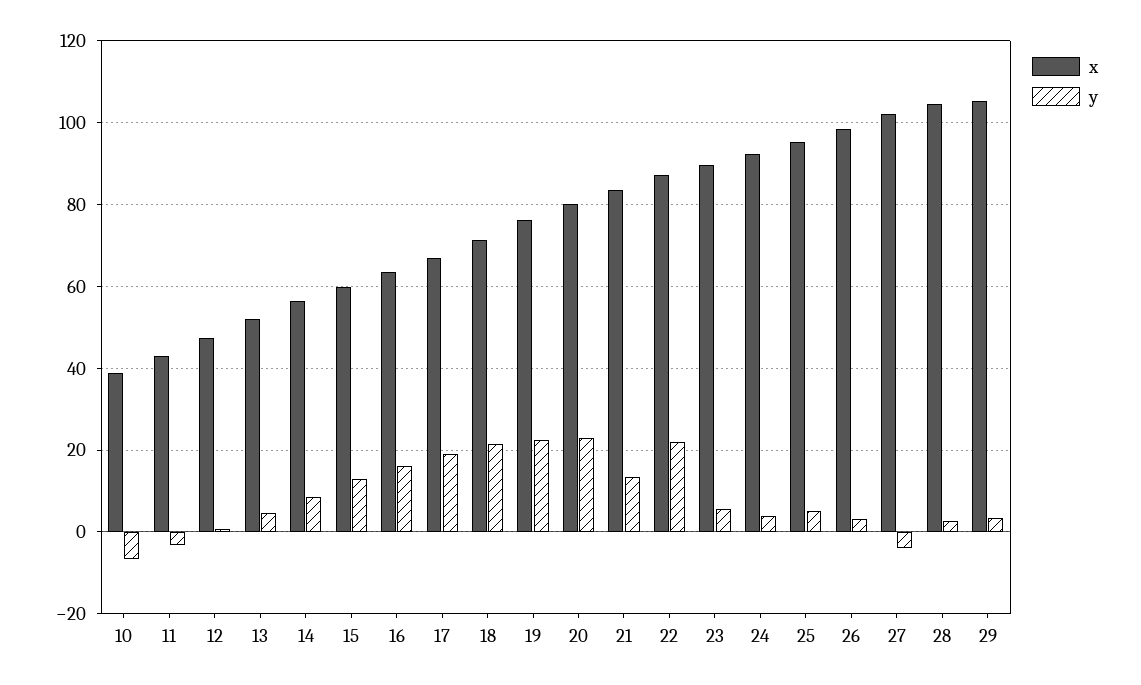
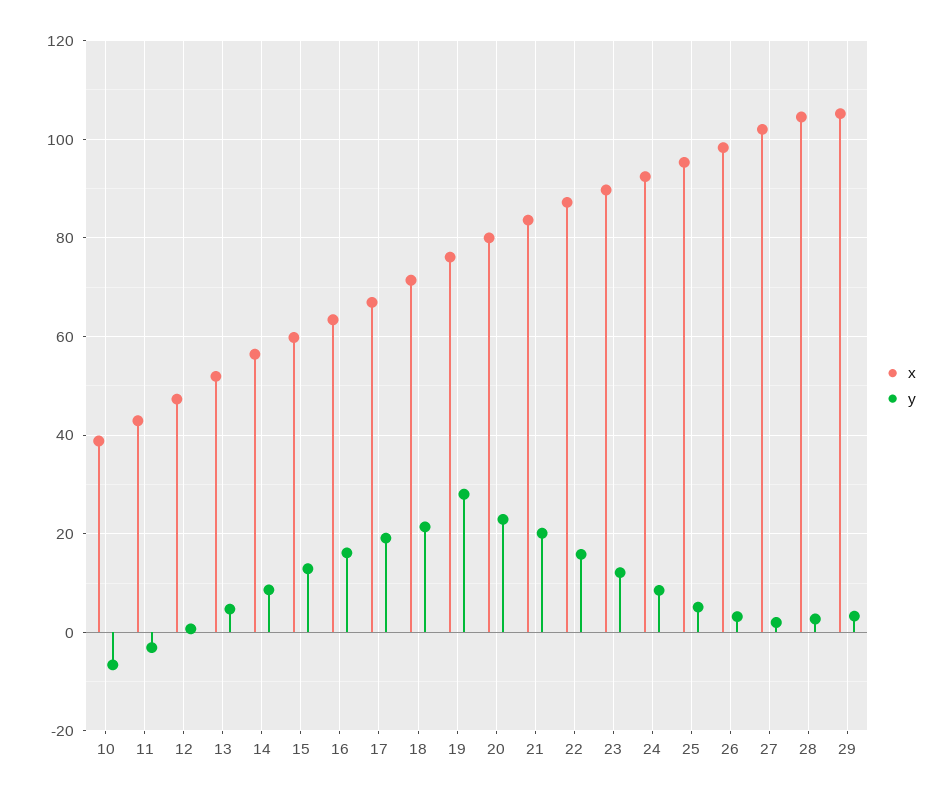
  {
    "x": {
      "10": 38,
      "11": 42,
      "12": 48,
      "13": 52,
      "14": 56,
      "15": 60,
      "16": 64,
      "17": 66,
      "18": 72,
      "19": 76,
      "20": 80,
      "21": 84,
      "22": 88,
      "23": 90,
      "24": 92,
      "25": 96,
      "26": 98,
      "27": 102,
      "28": 104,
      "29": 106
    },
    "y": {
      "10": -6,
      "11": -4,
      "12": 0,
      "13": 4,
      "14": 8,
      "15": 12,
      "16": 16,
      "17": 20,
      "18": 22,
-     "19": 22,
+     "19": 28,
      "20": 22,
-     "21": 14,
+     "21": 20,
-     "22": 22,
+     "22": 16,
-     "23": 6,
+     "23": 12,
-     "24": 4,
+     "24": 8,
      "25": 6,
      "26": 4,
-     "27": -4,
+     "27": 2,
      "28": 2,
      "29": 4
    }
  }

